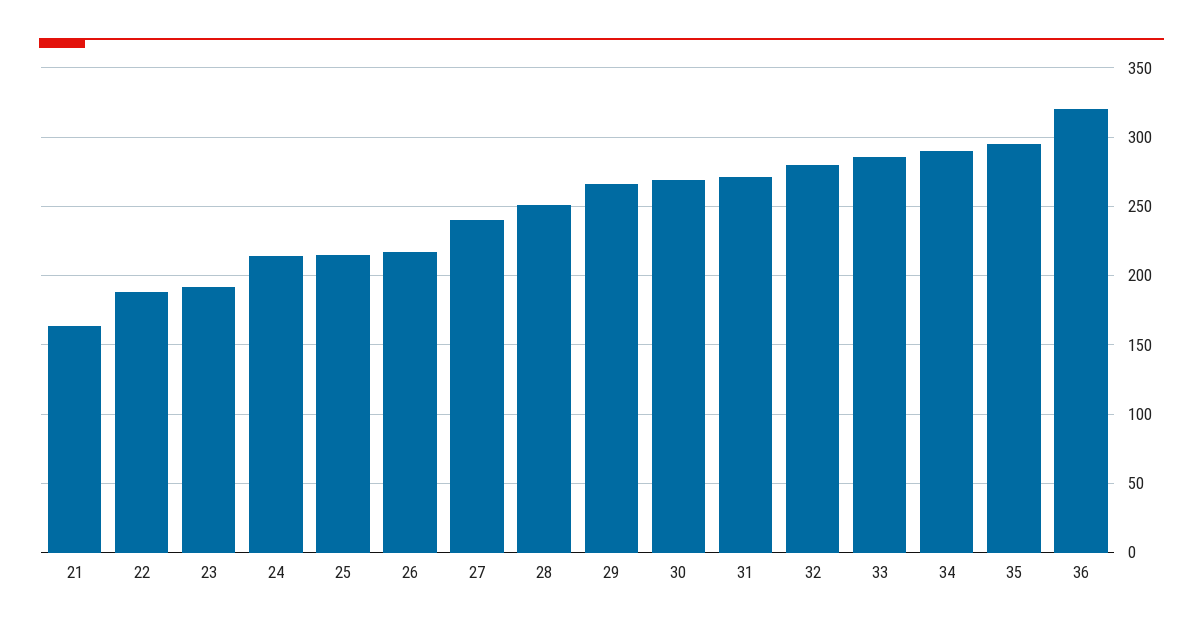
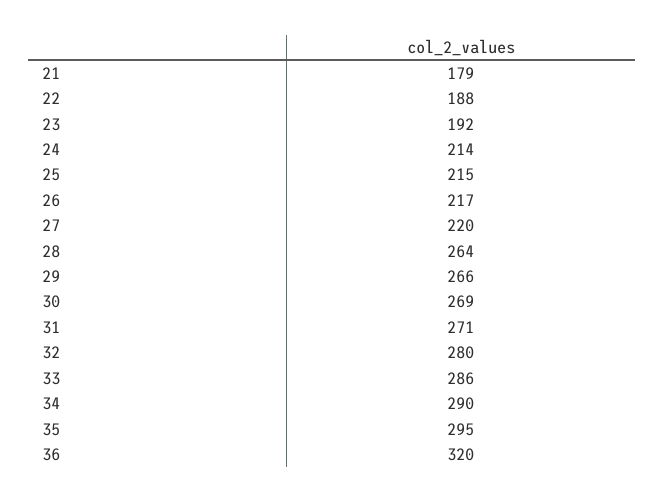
  {
-   "21": 165,
+   "21": 179,
    "22": 188,
    "23": 192,
    "24": 214,
    "25": 215,
    "26": 217,
-   "27": 240,
+   "27": 220,
-   "28": 250,
+   "28": 264,
    "29": 266,
    "30": 269,
    "31": 271,
    "32": 280,
    "33": 286,
    "34": 290,
    "35": 295,
    "36": 320
  }

